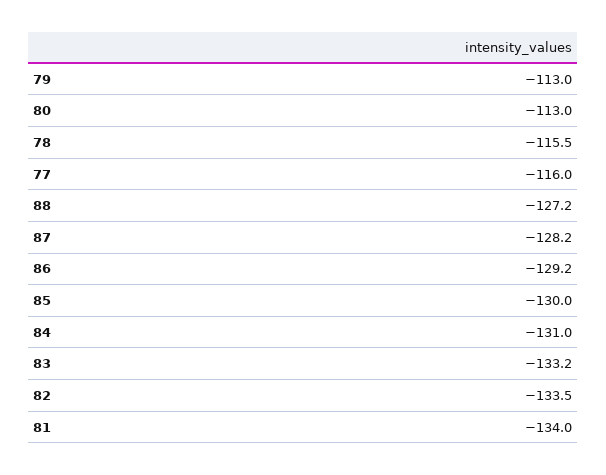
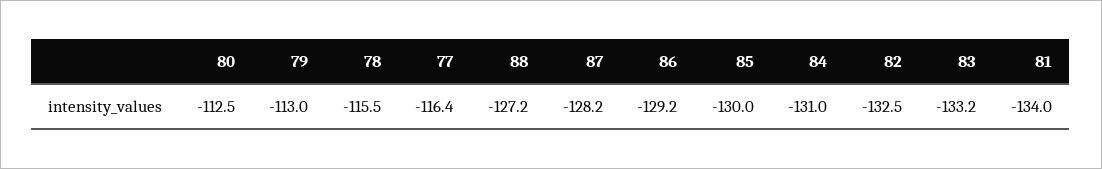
  {
    "79": -113,
-   "80": -113,
+   "80": -112.5,
    "78": -115.5,
-   "77": -116,
+   "77": -116.4,
    "88": -127.2,
    "87": -128.2,
    "86": -129.2,
    "85": -130,
    "84": -131,
    "83": -133.2,
-   "82": -133.5,
+   "82": -132.5,
    "81": -134
  }

